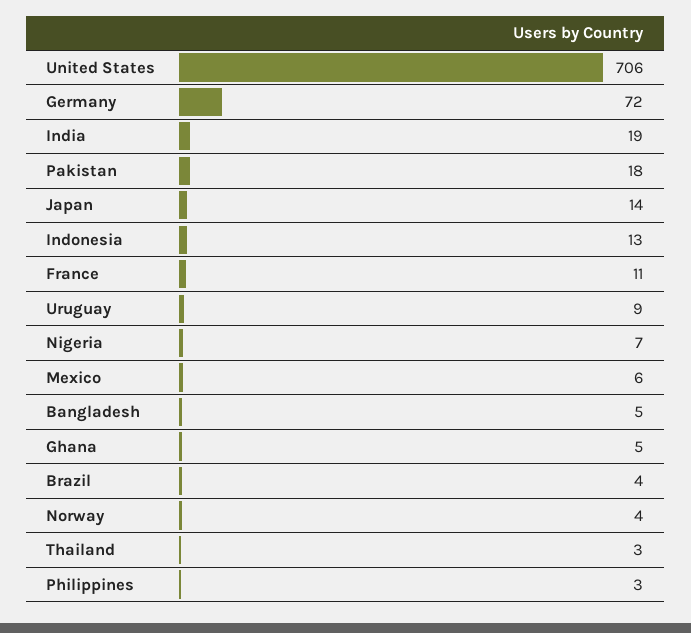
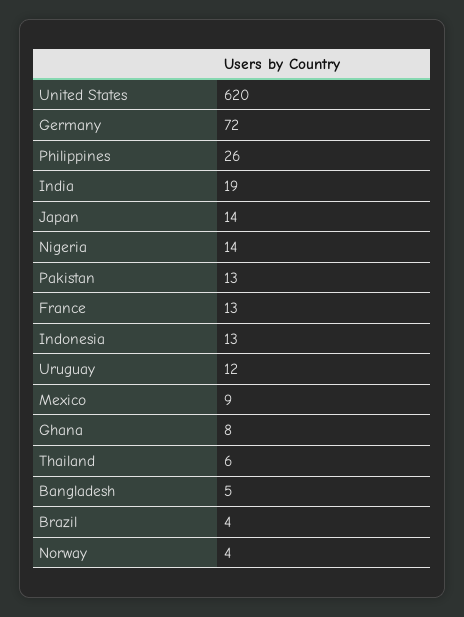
  {
-   "United States": 706,
+   "United States": 620,
    "Germany": 72,
    "India": 19,
-   "Pakistan": 18,
+   "Pakistan": 13,
    "Japan": 14,
    "Indonesia": 13,
-   "France": 11,
+   "France": 13,
-   "Uruguay": 9,
+   "Uruguay": 12,
-   "Nigeria": 7,
+   "Nigeria": 14,
-   "Mexico": 6,
+   "Mexico": 9,
    "Bangladesh": 5,
-   "Ghana": 5,
+   "Ghana": 8,
    "Brazil": 4,
    "Norway": 4,
-   "Thailand": 3,
+   "Thailand": 6,
-   "Philippines": 3
+   "Philippines": 26
  }

